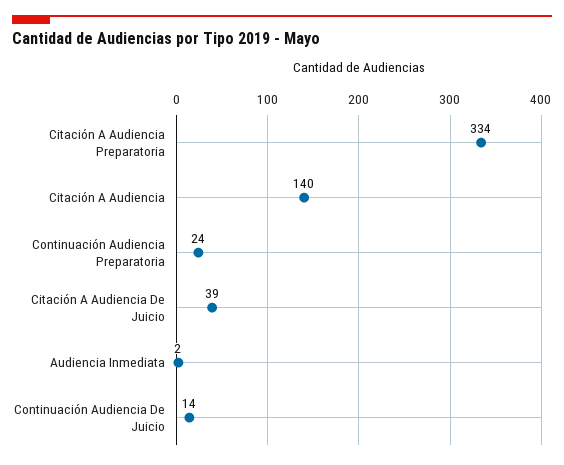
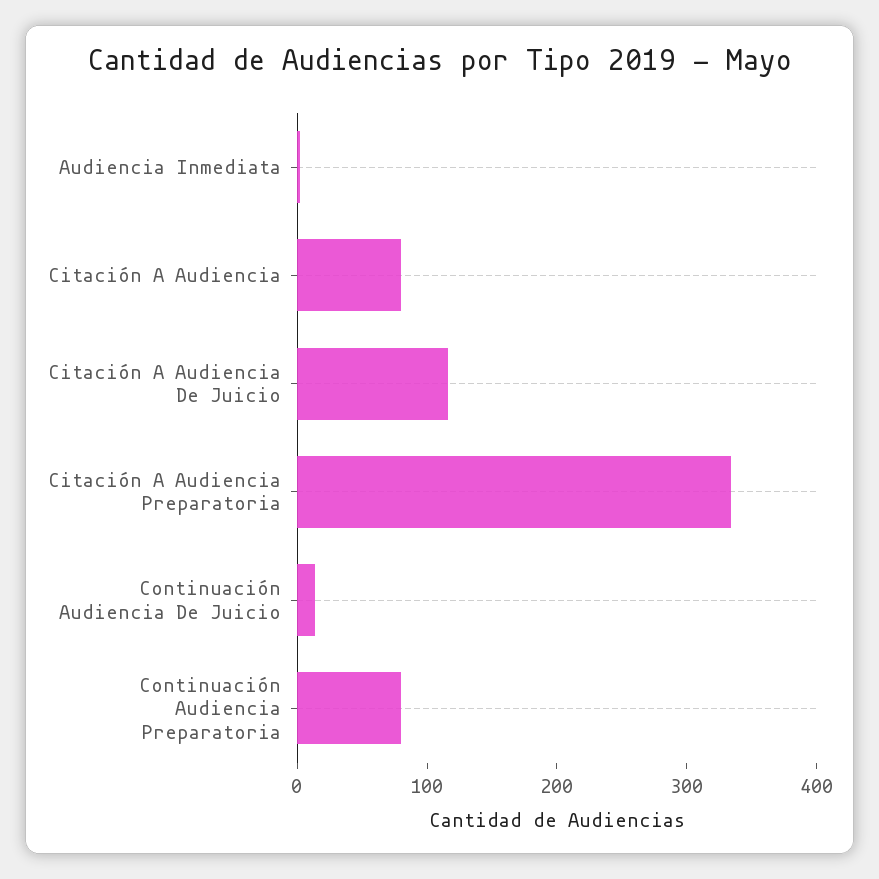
  {
    "Citación A Audiencia Preparatoria": 334,
-   "Citación A Audiencia": 140,
+   "Citación A Audiencia": 80,
-   "Continuación Audiencia Preparatoria": 24,
+   "Continuación Audiencia Preparatoria": 80,
-   "Citación A Audiencia De Juicio": 39,
+   "Citación A Audiencia De Juicio": 120,
    "Audiencia Inmediata": 2,
    "Continuación Audiencia De Juicio": 14
  }

